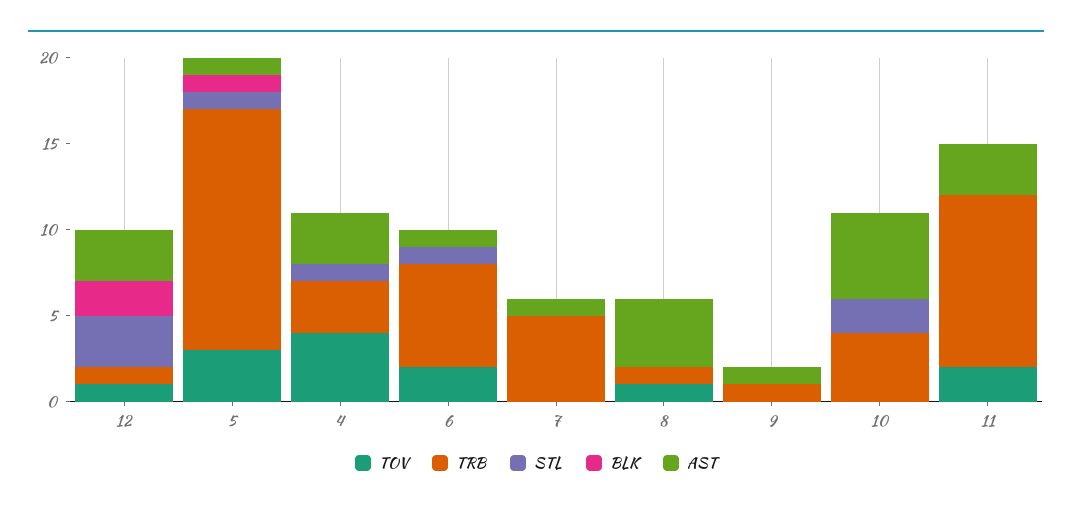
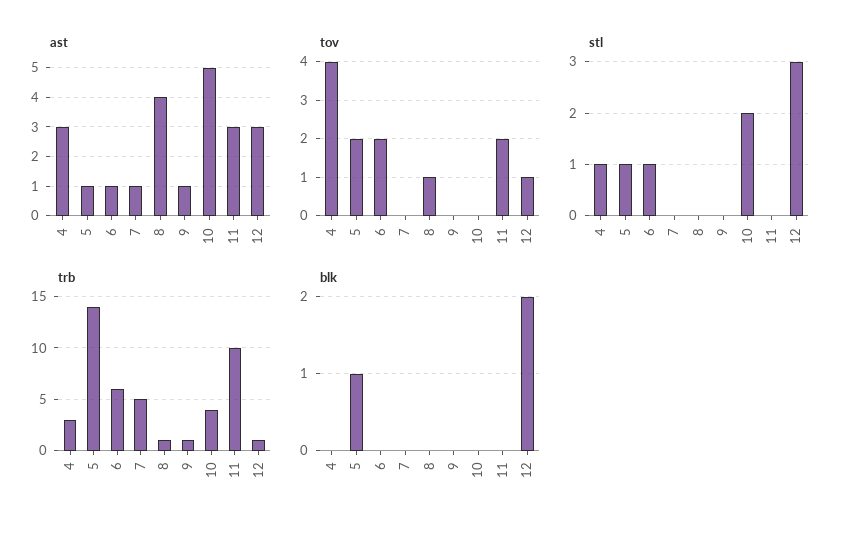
  {
    "TOV": {
      "12": 1,
-     "5": 3,
+     "5": 2,
      "4": 4,
      "6": 2,
      "7": 0,
      "8": 1,
      "9": 0,
      "10": 0,
      "11": 2
    },
    "TRB": {
      "12": 1,
      "5": 14,
      "4": 3,
      "6": 6,
      "7": 5,
      "8": 1,
      "9": 1,
      "10": 4,
      "11": 10
    },
    "STL": {
      "12": 3,
      "5": 1,
      "4": 1,
      "6": 1,
      "7": 0,
      "8": 0,
      "9": 0,
      "10": 2,
      "11": 0
    },
    "BLK": {
      "12": 2,
      "5": 1,
      "4": 0,
      "6": 0,
      "7": 0,
      "8": 0,
      "9": 0,
      "10": 0,
      "11": 0
    },
    "AST": {
      "12": 3,
      "5": 1,
      "4": 3,
      "6": 1,
      "7": 1,
      "8": 4,
      "9": 1,
      "10": 5,
      "11": 3
    }
  }

